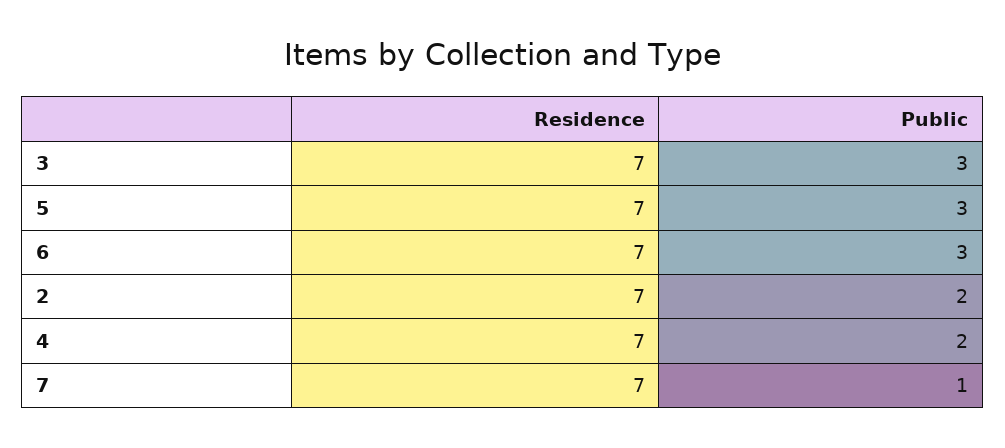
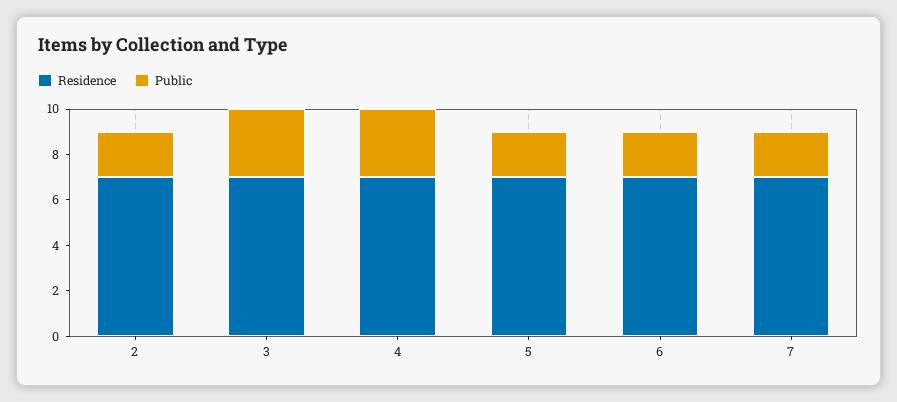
  {
    "Residence": {
      "3": 7,
      "5": 7,
      "6": 7,
      "2": 7,
      "4": 7,
      "7": 7
    },
    "Public": {
      "3": 3,
-     "5": 3,
+     "5": 2,
-     "6": 3,
+     "6": 2,
      "2": 2,
-     "4": 2,
+     "4": 3,
-     "7": 1
+     "7": 2
    }
  }

